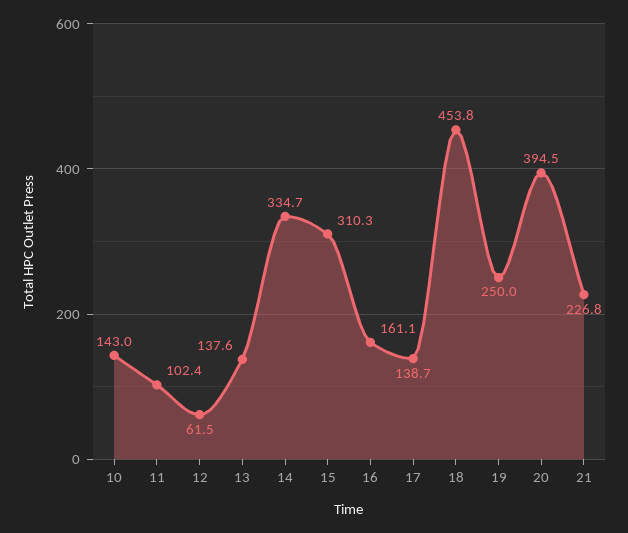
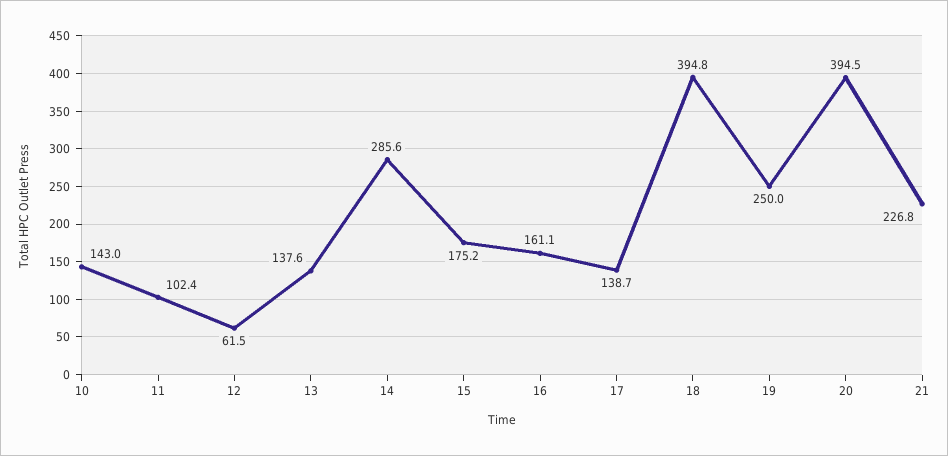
  {
    "10": 143,
    "11": 102.4,
    "12": 61.5,
    "13": 137.6,
-   "14": 334.7,
+   "14": 285.6,
-   "15": 310.3,
+   "15": 175.2,
    "16": 161.1,
    "17": 138.7,
-   "18": 453.8,
+   "18": 394.8,
    "19": 250,
    "20": 394.5,
    "21": 226.8
  }

